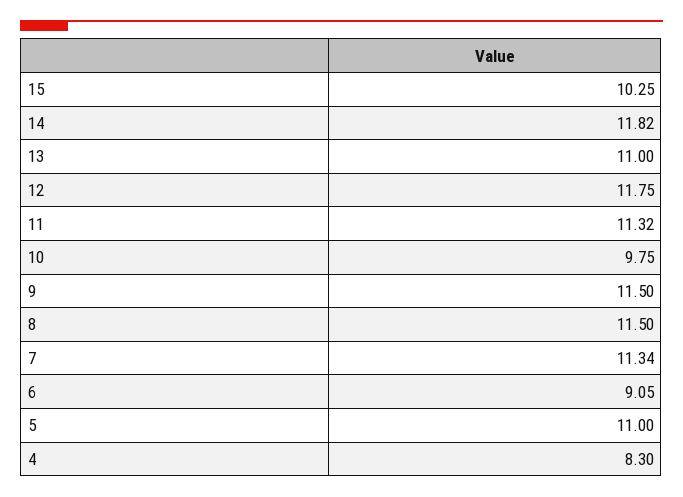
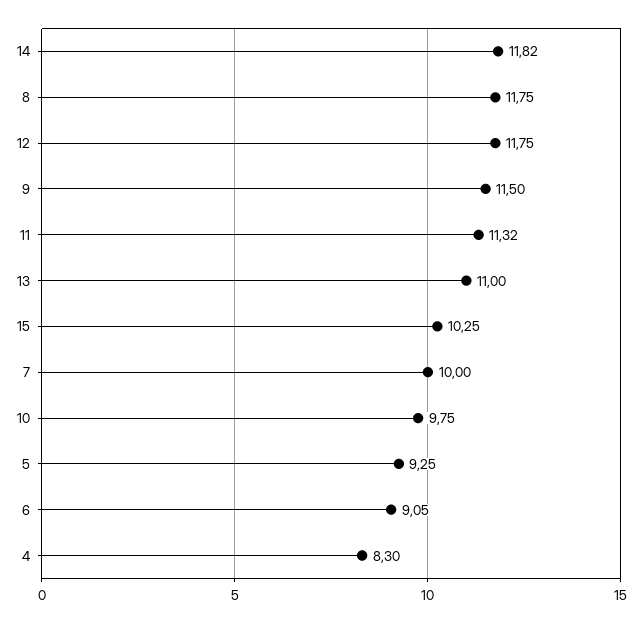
  {
    "15": 10.25,
    "14": 11.82,
    "13": 11,
    "12": 11.75,
    "11": 11.32,
    "10": 9.75,
    "9": 11.5,
-   "8": 11.5,
+   "8": 11.75,
-   "7": 11.34,
+   "7": 10,
    "6": 9.05,
-   "5": 11,
+   "5": 9.25,
    "4": 8.3
  }

